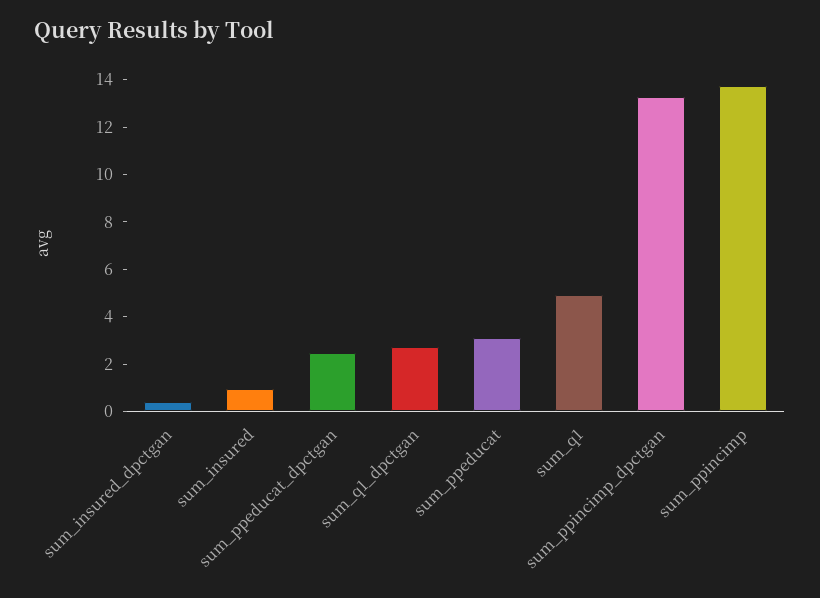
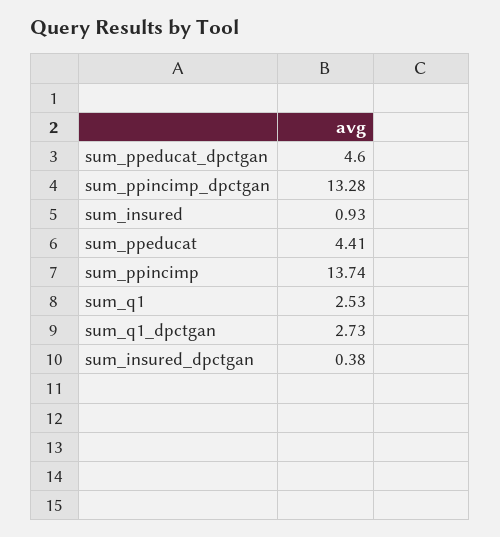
  {
    "sum_insured_dpctgan": 0.38,
    "sum_insured": 0.93,
-   "sum_ppeducat_dpctgan": 2.5,
+   "sum_ppeducat_dpctgan": 4.6,
    "sum_q1_dpctgan": 2.73,
-   "sum_ppeducat": 3,
+   "sum_ppeducat": 4.41,
-   "sum_q1": 5,
+   "sum_q1": 2.53,
    "sum_ppincimp_dpctgan": 13.28,
    "sum_ppincimp": 13.74
  }

